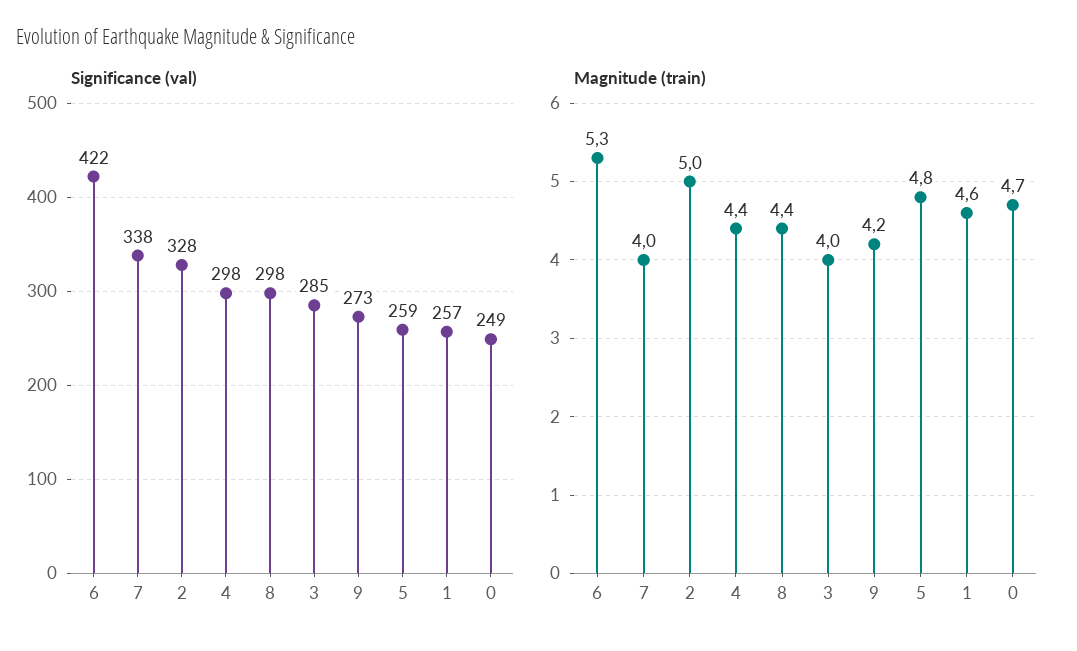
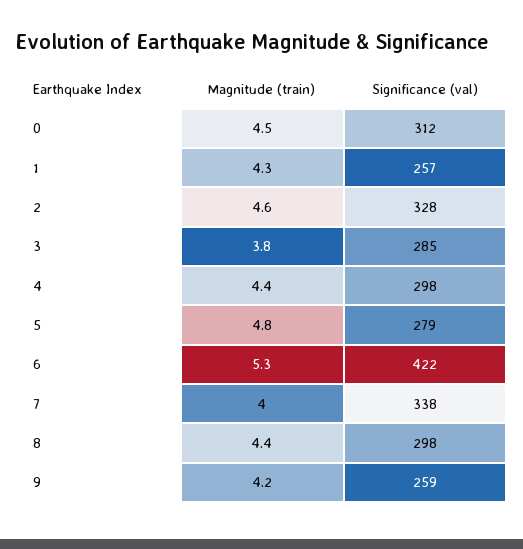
  {
    "Significance (val)": {
      "6": 422,
      "7": 338,
      "2": 328,
      "4": 298,
      "8": 298,
      "3": 285,
-     "9": 273,
+     "9": 259,
-     "5": 259,
+     "5": 279,
      "1": 257,
-     "0": 249
+     "0": 312
    },
    "Magnitude (train)": {
      "6": 5.3,
      "7": 4,
-     "2": 5,
+     "2": 4.6,
      "4": 4.4,
      "8": 4.4,
-     "3": 4,
+     "3": 3.8,
      "9": 4.2,
      "5": 4.8,
-     "1": 4.6,
+     "1": 4.3,
-     "0": 4.7
+     "0": 4.5
    }
  }

